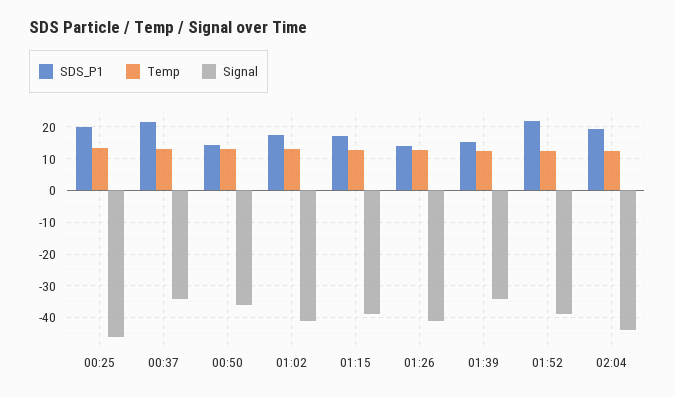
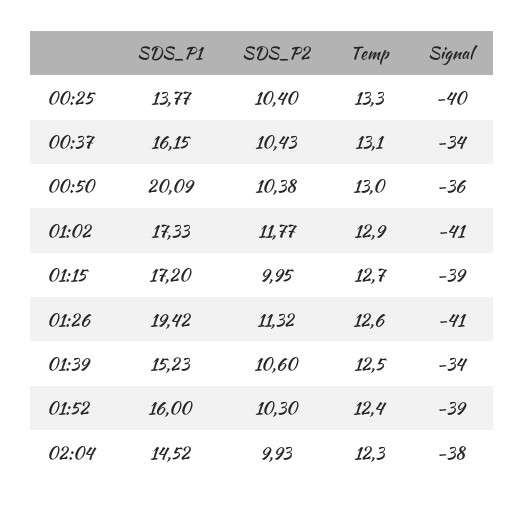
  {
    "SDS_P1": {
-     "00:25": 20,
+     "00:25": 13.77,
-     "00:37": 22,
+     "00:37": 16.15,
-     "00:50": 14,
+     "00:50": 20.09,
      "01:02": 17.33,
      "01:15": 17.2,
-     "01:26": 14,
+     "01:26": 19.42,
      "01:39": 15.23,
-     "01:52": 22,
+     "01:52": 16,
-     "02:04": 20
+     "02:04": 14.52
    },
    "Temp": {
      "00:25": 13.3,
      "00:37": 13.1,
      "00:50": 13,
      "01:02": 12.9,
      "01:15": 12.7,
      "01:26": 12.6,
      "01:39": 12.5,
      "01:52": 12.4,
      "02:04": 12.3
    },
    "Signal": {
-     "00:25": -46,
+     "00:25": -40,
      "00:37": -34,
      "00:50": -36,
      "01:02": -41,
      "01:15": -39,
      "01:26": -41,
      "01:39": -34,
      "01:52": -39,
-     "02:04": -44
+     "02:04": -38
-   }
+   },
+   "SDS_P2": {
+     "00:25": 10.4,
+     "00:37": 10.43,
+     "00:50": 10.38,
+     "01:02": 11.77,
+     "01:15": 9.95,
+     "01:26": 11.32,
+     "01:39": 10.6,
+     "01:52": 10.3,
+     "02:04": 9.93
+   }
  }

